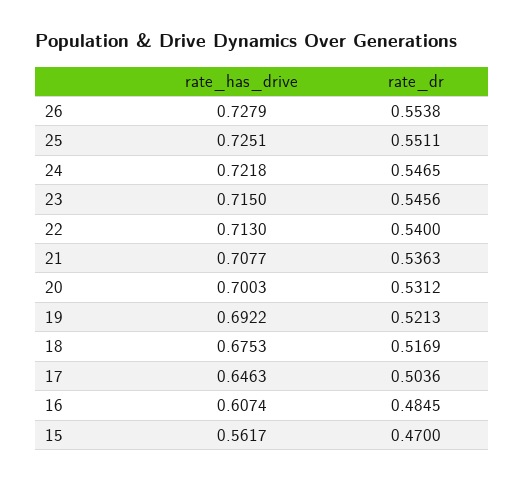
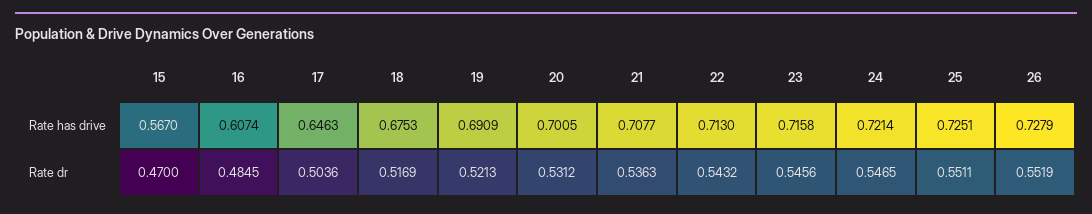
  {
    "rate_has_drive": {
      "26": 0.7279,
      "25": 0.7251,
-     "24": 0.7218,
+     "24": 0.7214,
-     "23": 0.715,
+     "23": 0.7158,
      "22": 0.713,
      "21": 0.7077,
-     "20": 0.7003,
+     "20": 0.7005,
-     "19": 0.6922,
+     "19": 0.6909,
      "18": 0.6753,
      "17": 0.6463,
      "16": 0.6074,
-     "15": 0.5617
+     "15": 0.567
    },
    "rate_dr": {
-     "26": 0.5538,
+     "26": 0.5519,
      "25": 0.5511,
      "24": 0.5465,
      "23": 0.5456,
-     "22": 0.54,
+     "22": 0.5432,
      "21": 0.5363,
      "20": 0.5312,
      "19": 0.5213,
      "18": 0.5169,
      "17": 0.5036,
      "16": 0.4845,
      "15": 0.47
    }
  }

